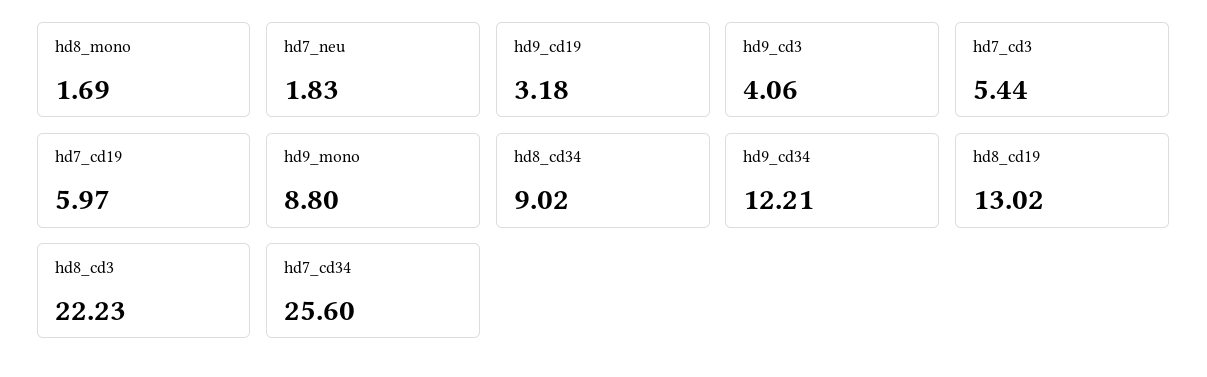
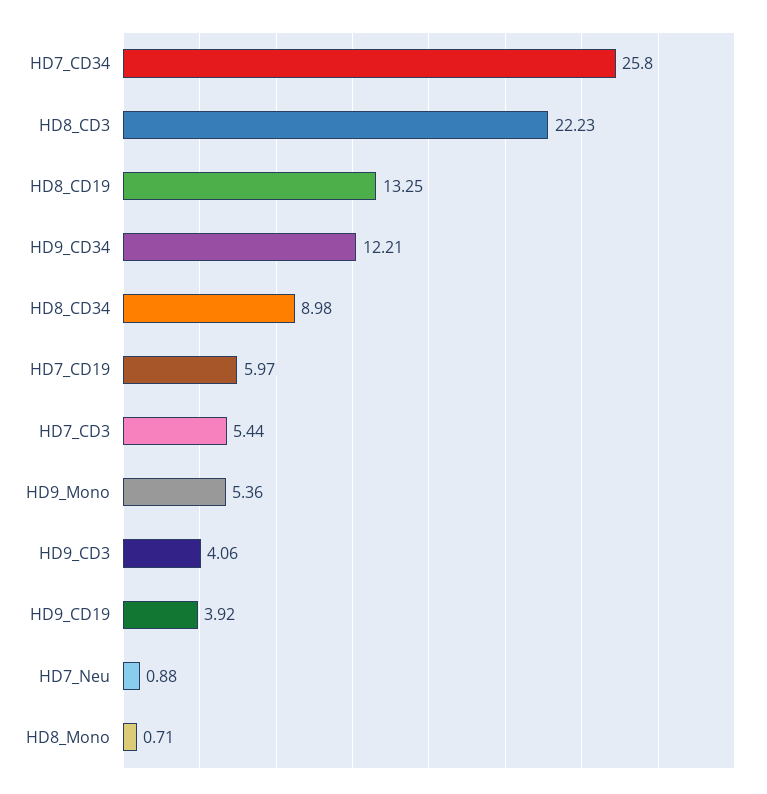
  {
-   "hd8_mono": 1.69,
+   "hd8_mono": 0.71,
-   "hd7_neu": 1.83,
+   "hd7_neu": 0.88,
-   "hd9_cd19": 3.18,
+   "hd9_cd19": 3.92,
    "hd9_cd3": 4.06,
    "hd7_cd3": 5.44,
    "hd7_cd19": 5.97,
-   "hd9_mono": 8.8,
+   "hd9_mono": 5.36,
-   "hd8_cd34": 9.02,
+   "hd8_cd34": 8.98,
    "hd9_cd34": 12.21,
-   "hd8_cd19": 13.02,
+   "hd8_cd19": 13.25,
    "hd8_cd3": 22.23,
-   "hd7_cd34": 25.6
+   "hd7_cd34": 25.8
  }

